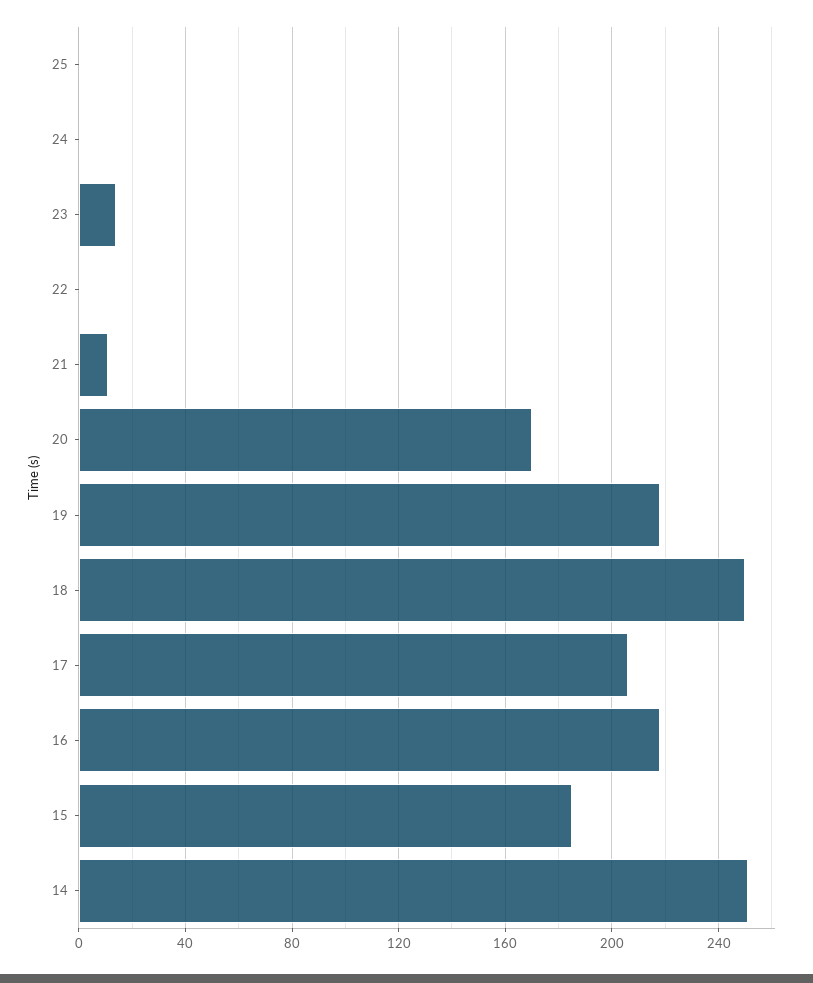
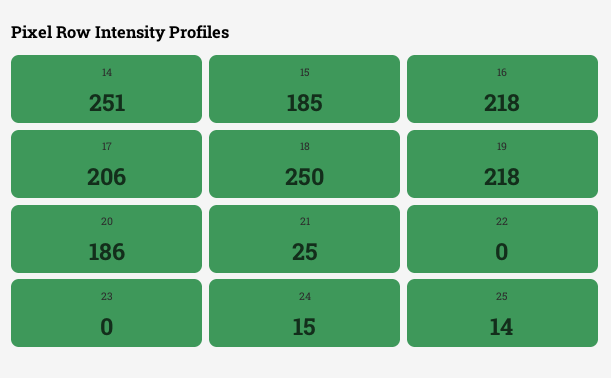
  {
-   "25": 0,
+   "25": 14,
-   "24": 0,
+   "24": 15,
-   "23": 15,
+   "23": 0,
    "22": 0,
-   "21": 10,
+   "21": 25,
-   "20": 170,
+   "20": 186,
    "19": 218,
    "18": 250,
    "17": 206,
    "16": 218,
    "15": 185,
    "14": 251
  }

